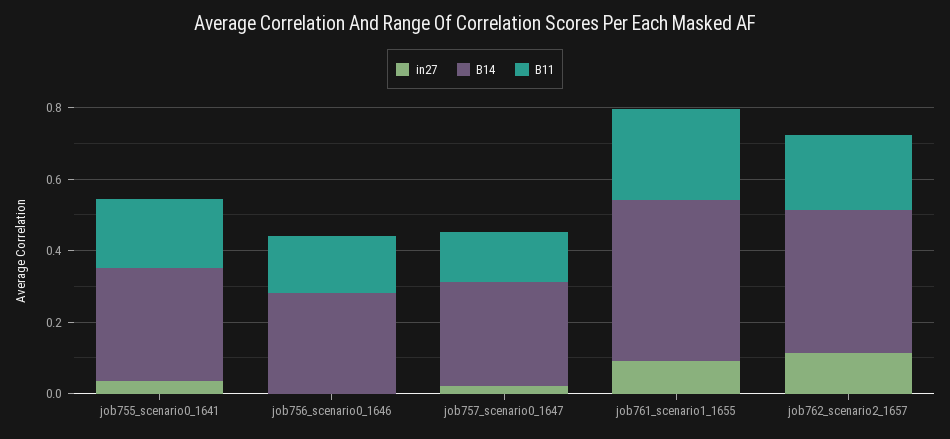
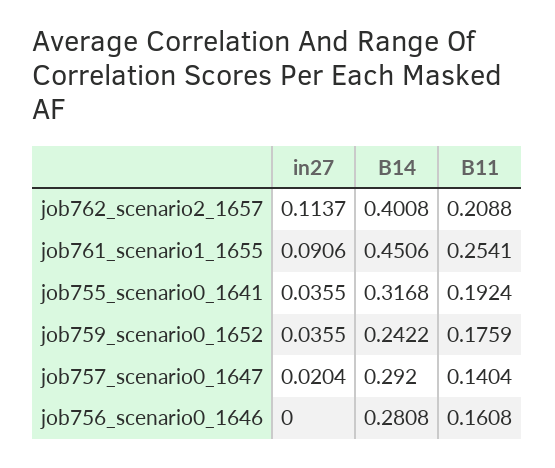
  {
    "in27": {
      "job755_scenario0_1641": 0.0355,
      "job756_scenario0_1646": 0,
      "job757_scenario0_1647": 0.0204,
      "job761_scenario1_1655": 0.0906,
-     "job762_scenario2_1657": 0.1137
+     "job762_scenario2_1657": 0.1137,
+     "job759_scenario0_1652": 0.0355
    },
    "B14": {
      "job755_scenario0_1641": 0.3168,
      "job756_scenario0_1646": 0.2808,
      "job757_scenario0_1647": 0.292,
      "job761_scenario1_1655": 0.4506,
-     "job762_scenario2_1657": 0.4008
+     "job762_scenario2_1657": 0.4008,
+     "job759_scenario0_1652": 0.2422
    },
    "B11": {
      "job755_scenario0_1641": 0.1924,
      "job756_scenario0_1646": 0.1608,
      "job757_scenario0_1647": 0.1404,
      "job761_scenario1_1655": 0.2541,
-     "job762_scenario2_1657": 0.2088
+     "job762_scenario2_1657": 0.2088,
+     "job759_scenario0_1652": 0.1759
    }
  }

